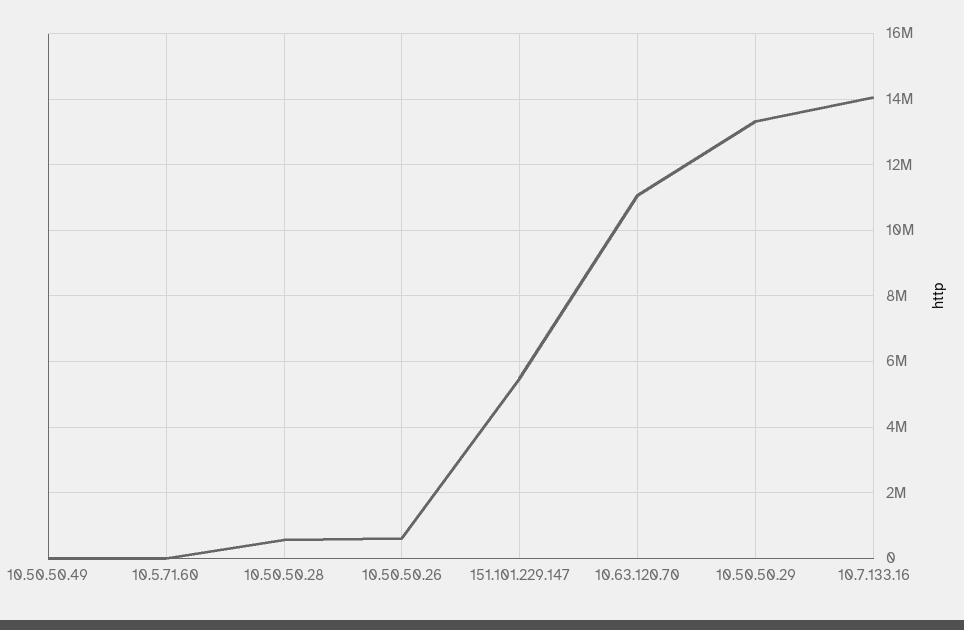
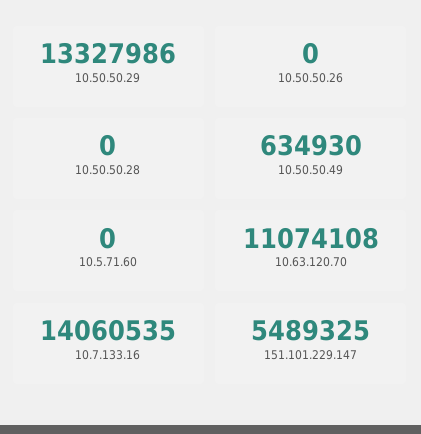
  {
-   "10.50.50.49": 0,
+   "10.50.50.49": 634930,
    "10.5.71.60": 0,
-   "10.50.50.28": 600000,
+   "10.50.50.28": 0,
-   "10.50.50.26": 600000,
+   "10.50.50.26": 0,
    "151.101.229.147": 5489325,
    "10.63.120.70": 11074108,
    "10.50.50.29": 13327986,
    "10.7.133.16": 14060535
  }

